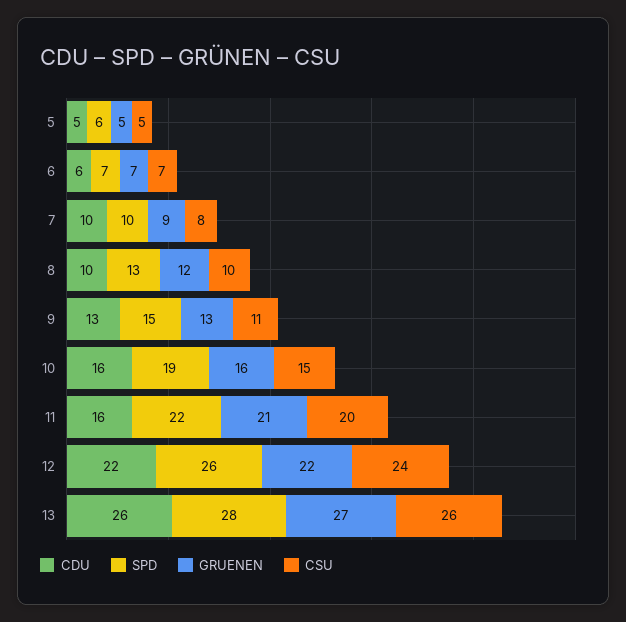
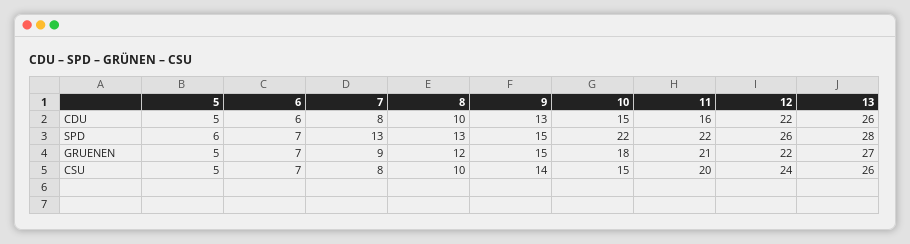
  {
    "CDU": {
      "5": 5,
      "6": 6,
-     "7": 10,
+     "7": 8,
      "8": 10,
      "9": 13,
-     "10": 16,
+     "10": 15,
      "11": 16,
      "12": 22,
      "13": 26
    },
    "SPD": {
      "5": 6,
      "6": 7,
-     "7": 10,
+     "7": 13,
      "8": 13,
      "9": 15,
-     "10": 19,
+     "10": 22,
      "11": 22,
      "12": 26,
      "13": 28
    },
    "GRUENEN": {
      "5": 5,
      "6": 7,
      "7": 9,
      "8": 12,
-     "9": 13,
+     "9": 15,
-     "10": 16,
+     "10": 18,
      "11": 21,
      "12": 22,
      "13": 27
    },
    "CSU": {
      "5": 5,
      "6": 7,
      "7": 8,
      "8": 10,
-     "9": 11,
+     "9": 14,
      "10": 15,
      "11": 20,
      "12": 24,
      "13": 26
    }
  }

